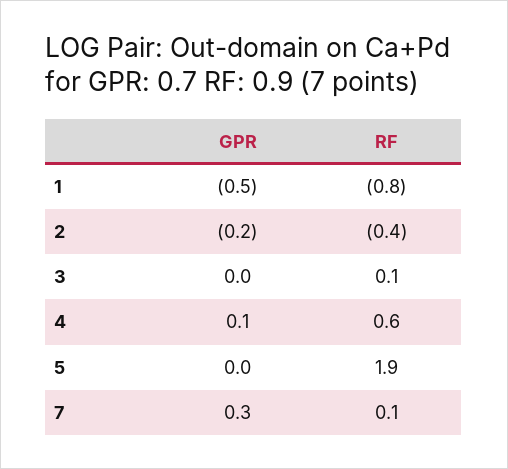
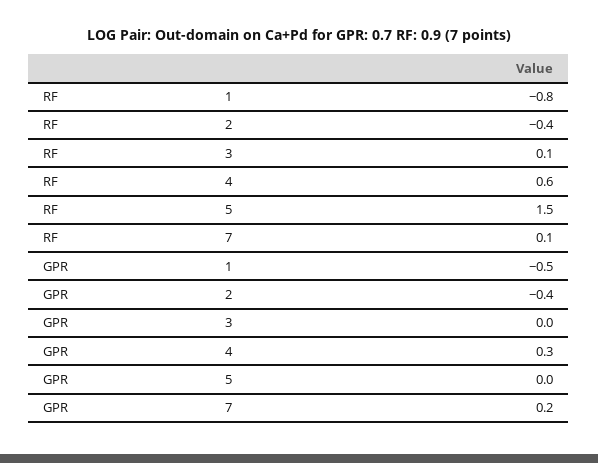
  {
    "GPR": {
      "1": -0.5,
-     "2": -0.2,
+     "2": -0.4,
      "3": 0,
-     "4": 0.1,
+     "4": 0.3,
      "5": 0,
-     "7": 0.3
+     "7": 0.2
    },
    "RF": {
      "1": -0.8,
      "2": -0.4,
      "3": 0.1,
      "4": 0.6,
-     "5": 1.9,
+     "5": 1.5,
      "7": 0.1
    }
  }

